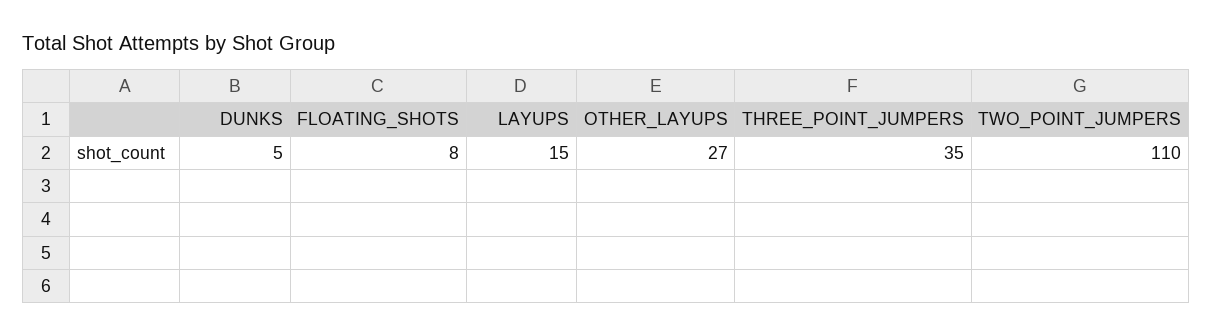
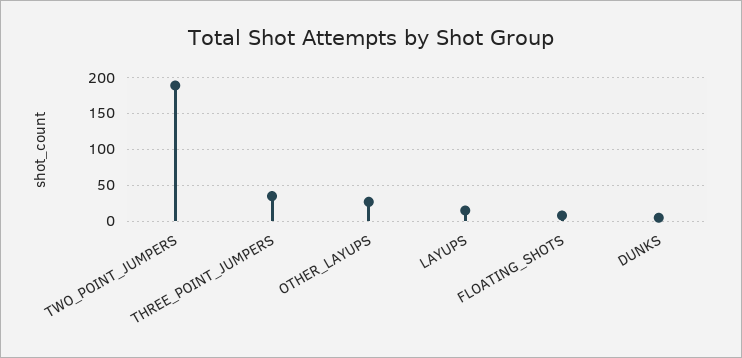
  {
    "DUNKS": 5,
    "FLOATING_SHOTS": 8,
    "LAYUPS": 15,
    "OTHER_LAYUPS": 27,
    "THREE_POINT_JUMPERS": 35,
-   "TWO_POINT_JUMPERS": 110
+   "TWO_POINT_JUMPERS": 190
  }

